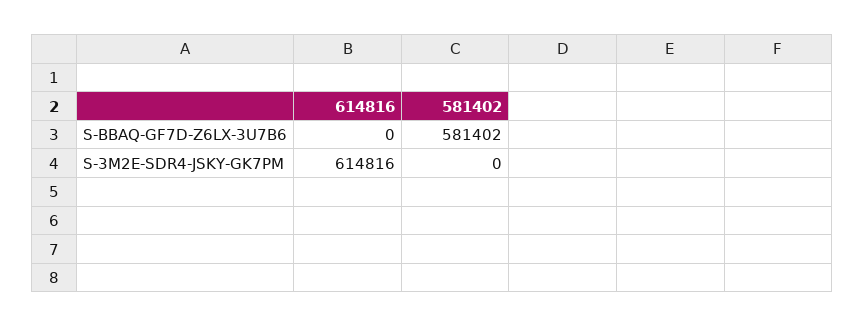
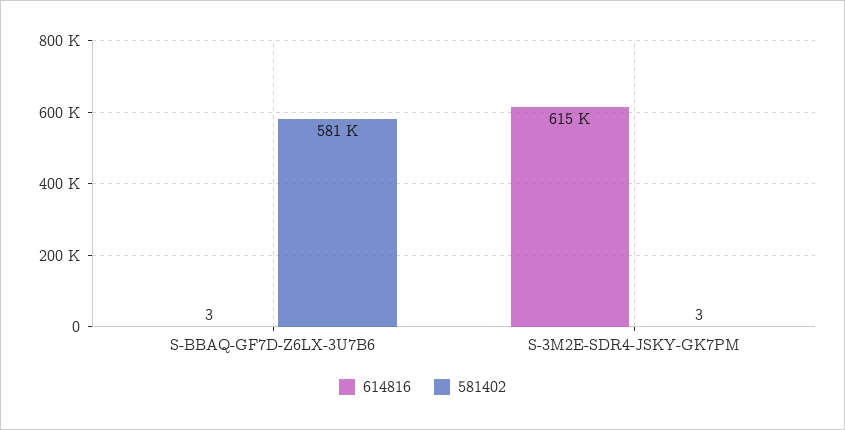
  {
    "614816": {
-     "S-BBAQ-GF7D-Z6LX-3U7B6": 0,
+     "S-BBAQ-GF7D-Z6LX-3U7B6": 3,
      "S-3M2E-SDR4-JSKY-GK7PM": 614816
    },
    "581402": {
      "S-BBAQ-GF7D-Z6LX-3U7B6": 581402,
-     "S-3M2E-SDR4-JSKY-GK7PM": 0
+     "S-3M2E-SDR4-JSKY-GK7PM": 3
    }
  }

